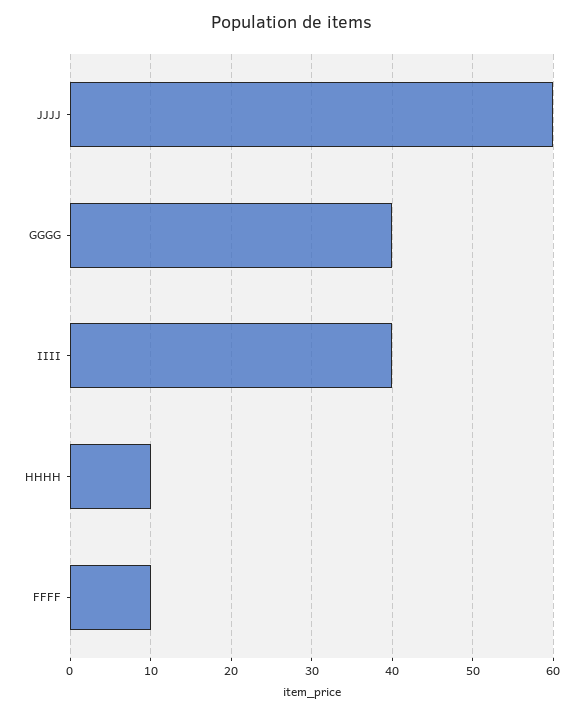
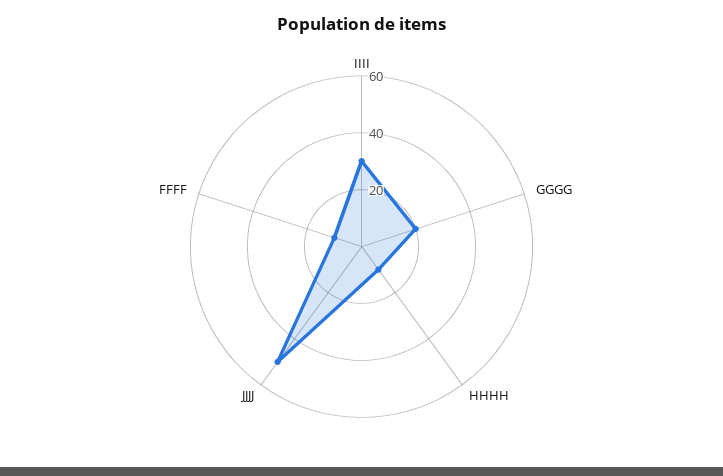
  {
-   "JJJJ": 60,
+   "JJJJ": 50,
-   "GGGG": 40,
+   "GGGG": 20,
-   "IIII": 40,
+   "IIII": 30,
    "HHHH": 10,
    "FFFF": 10
  }

